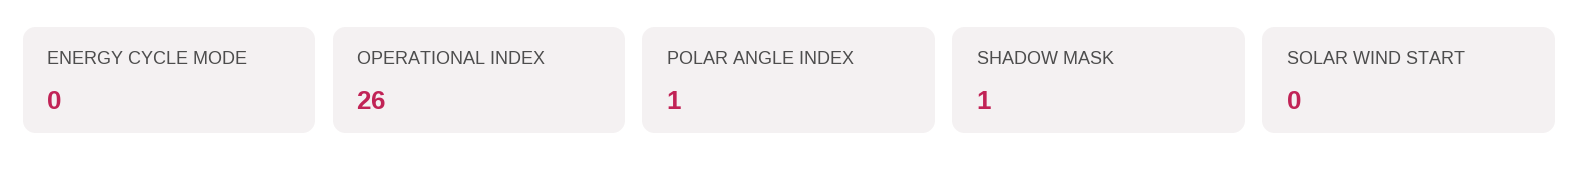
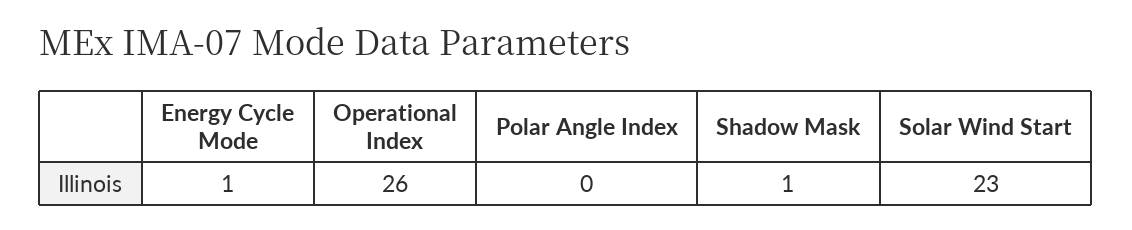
  {
-   "ENERGY CYCLE MODE": 0,
+   "ENERGY CYCLE MODE": 1,
    "OPERATIONAL INDEX": 26,
-   "POLAR ANGLE INDEX": 1,
+   "POLAR ANGLE INDEX": 0,
    "SHADOW MASK": 1,
-   "SOLAR WIND START": 0
+   "SOLAR WIND START": 23
  }

